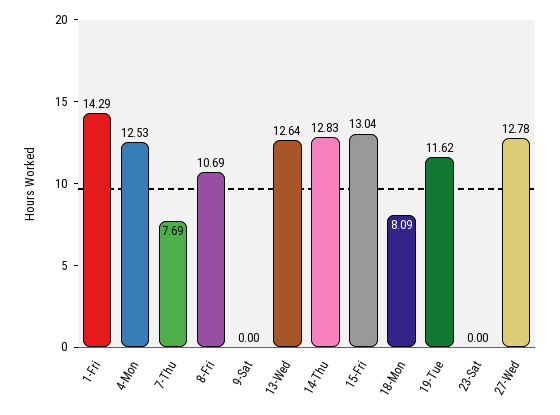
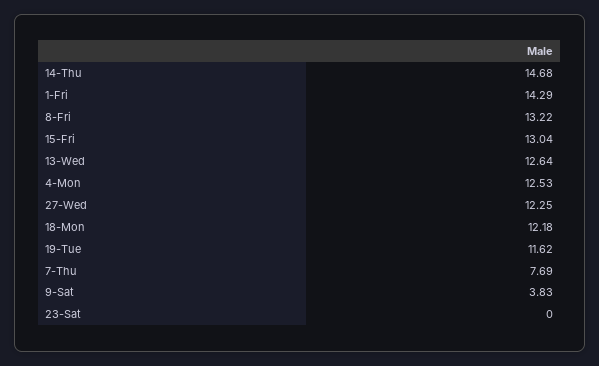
  {
    "1-Fri": 14.29,
    "4-Mon": 12.53,
    "7-Thu": 7.69,
-   "8-Fri": 10.69,
+   "8-Fri": 13.22,
-   "9-Sat": 0,
+   "9-Sat": 3.83,
    "13-Wed": 12.64,
-   "14-Thu": 12.83,
+   "14-Thu": 14.68,
    "15-Fri": 13.04,
-   "18-Mon": 8.09,
+   "18-Mon": 12.18,
    "19-Tue": 11.62,
    "23-Sat": 0,
-   "27-Wed": 12.78
+   "27-Wed": 12.25
  }

